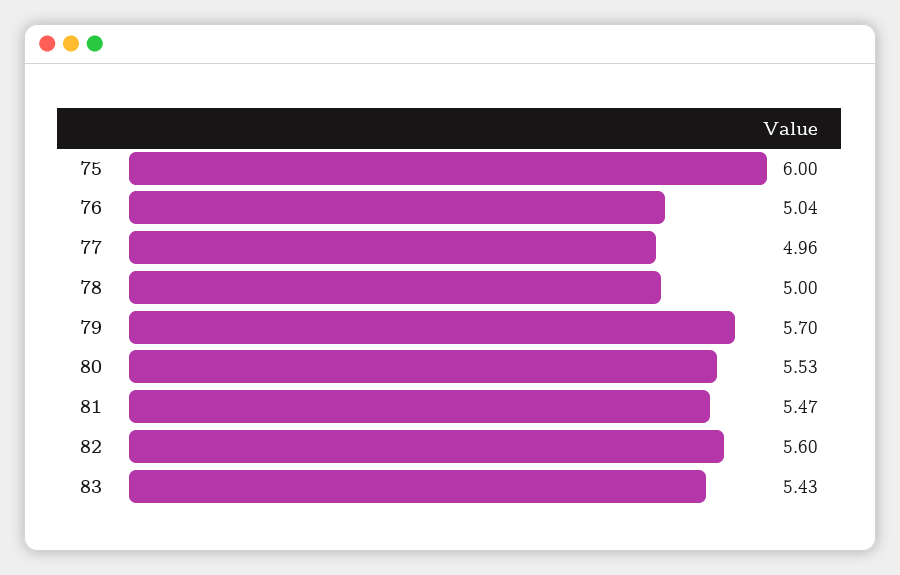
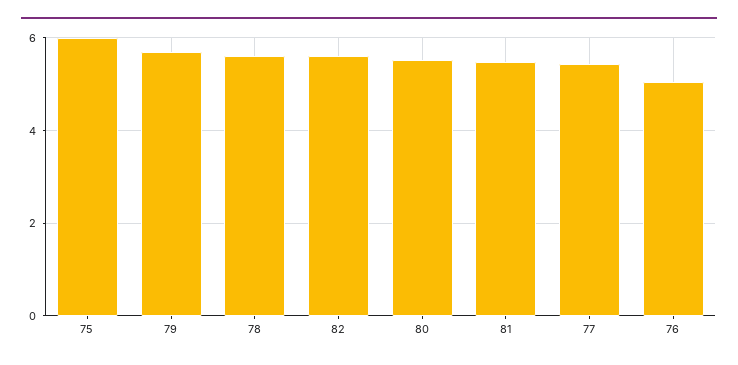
  {
    "75": 6,
    "76": 5.04,
-   "77": 4.96,
+   "77": 5.4,
-   "78": 5,
+   "78": 5.6,
    "79": 5.7,
    "80": 5.53,
    "81": 5.47,
-   "82": 5.6,
+   "82": 5.6
-   "83": 5.43
  }

